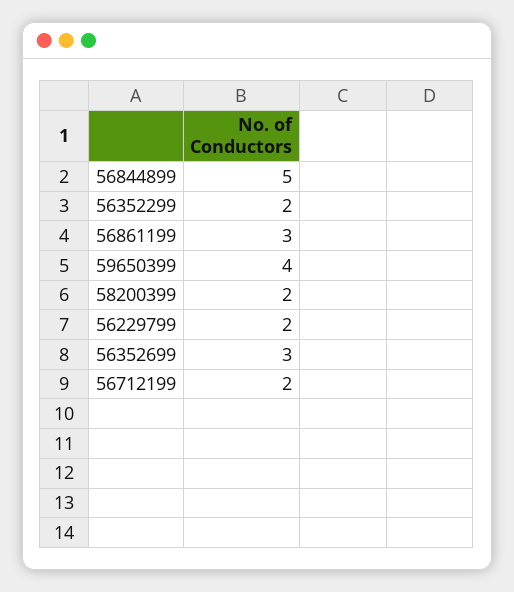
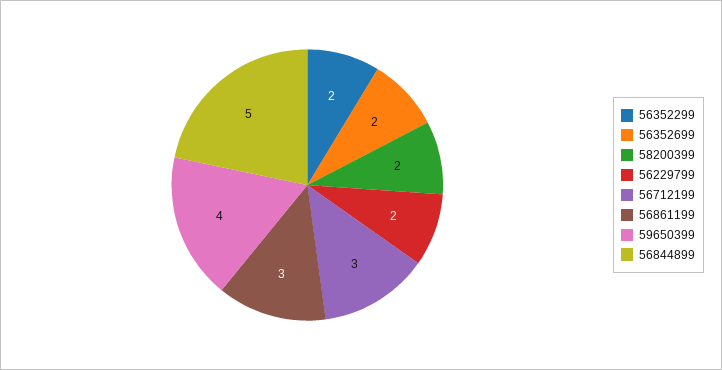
  {
    "56844899": 5,
    "56352299": 2,
    "56861199": 3,
    "59650399": 4,
    "58200399": 2,
    "56229799": 2,
-   "56352699": 3,
+   "56352699": 2,
-   "56712199": 2
+   "56712199": 3
  }

